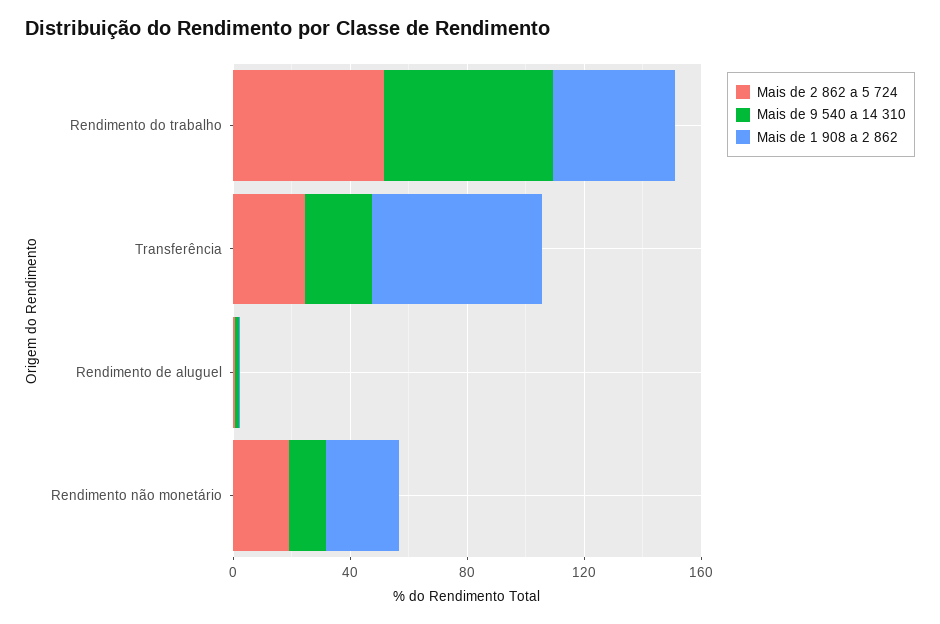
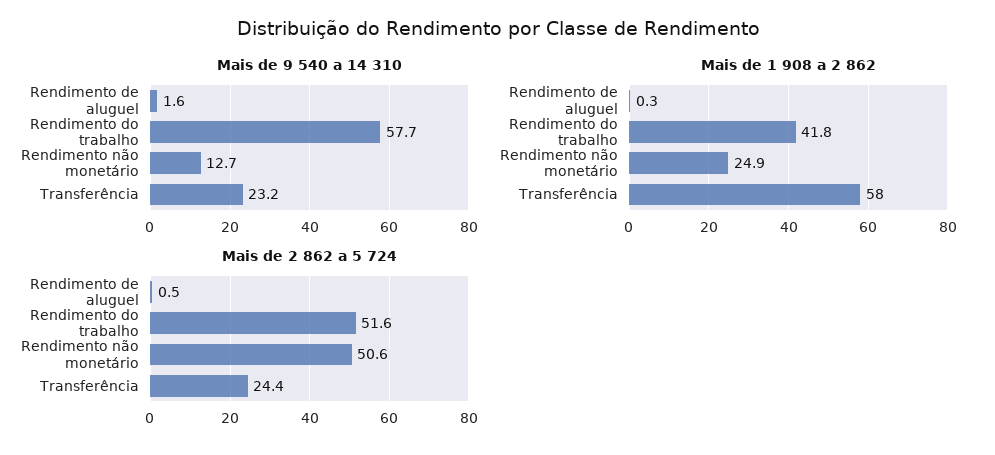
  {
    "Mais de 2 862 a 5 724": {
      "Rendimento do trabalho": 51.6,
      "Transferência": 24.4,
      "Rendimento de aluguel": 0.5,
-     "Rendimento não monetário": 20
+     "Rendimento não monetário": 50.6
    },
    "Mais de 9 540 a 14 310": {
      "Rendimento do trabalho": 57.7,
      "Transferência": 23.2,
      "Rendimento de aluguel": 1.6,
      "Rendimento não monetário": 12.7
    },
    "Mais de 1 908 a 2 862": {
      "Rendimento do trabalho": 41.8,
      "Transferência": 58,
      "Rendimento de aluguel": 0.3,
      "Rendimento não monetário": 24.9
    }
  }

